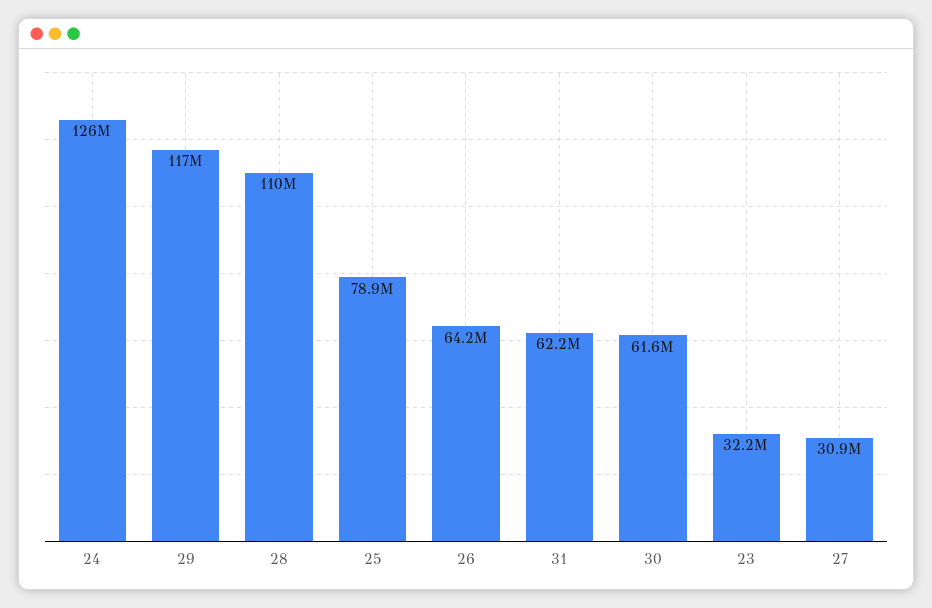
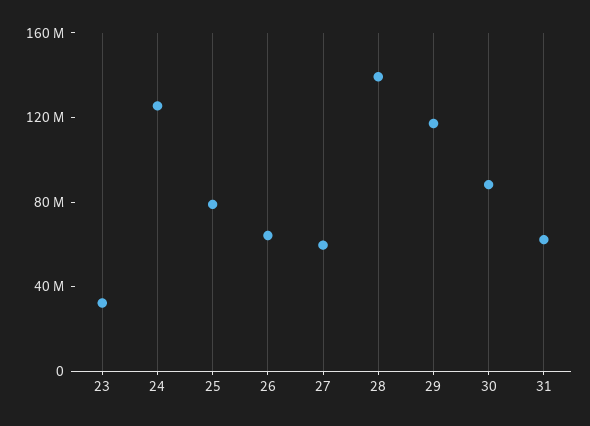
  {
    "24": 126000000,
    "29": 117000000,
-   "28": 110000000,
+   "28": 140000000,
    "25": 78900000,
    "26": 64200000,
    "31": 62200000,
-   "30": 61600000,
+   "30": 90000000,
    "23": 32200000,
-   "27": 30900000
+   "27": 60000000
  }

